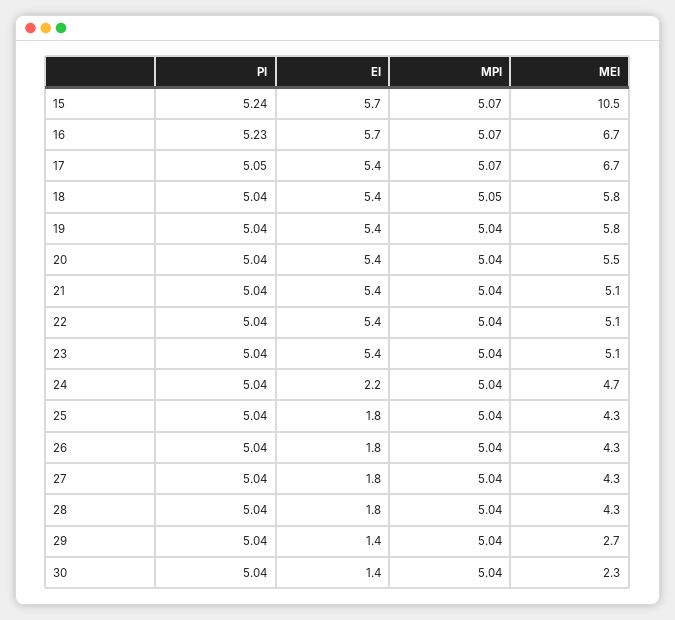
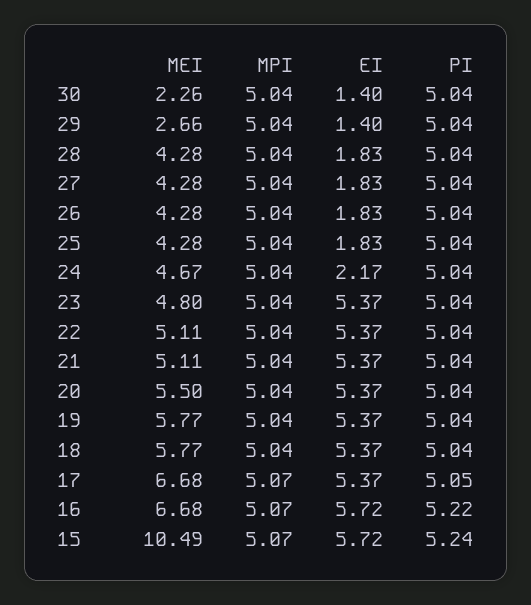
  {
    "PI": {
      "15": 5.24,
-     "16": 5.23,
+     "16": 5.22,
      "17": 5.05,
      "18": 5.04,
      "19": 5.04,
      "20": 5.04,
      "21": 5.04,
      "22": 5.04,
      "23": 5.04,
      "24": 5.04,
      "25": 5.04,
      "26": 5.04,
      "27": 5.04,
      "28": 5.04,
      "29": 5.04,
      "30": 5.04
    },
    "EI": {
      "15": 5.72,
      "16": 5.72,
      "17": 5.37,
      "18": 5.37,
      "19": 5.37,
      "20": 5.37,
      "21": 5.37,
      "22": 5.37,
      "23": 5.37,
      "24": 2.17,
      "25": 1.83,
      "26": 1.83,
      "27": 1.83,
      "28": 1.83,
      "29": 1.4,
      "30": 1.4
    },
    "MPI": {
      "15": 5.07,
      "16": 5.07,
      "17": 5.07,
-     "18": 5.05,
+     "18": 5.04,
      "19": 5.04,
      "20": 5.04,
      "21": 5.04,
      "22": 5.04,
      "23": 5.04,
      "24": 5.04,
      "25": 5.04,
      "26": 5.04,
      "27": 5.04,
      "28": 5.04,
      "29": 5.04,
      "30": 5.04
    },
    "MEI": {
      "15": 10.49,
      "16": 6.68,
      "17": 6.68,
      "18": 5.77,
      "19": 5.77,
      "20": 5.5,
      "21": 5.11,
      "22": 5.11,
-     "23": 5.1,
+     "23": 4.8,
      "24": 4.67,
      "25": 4.28,
      "26": 4.28,
      "27": 4.28,
      "28": 4.28,
      "29": 2.66,
      "30": 2.26
    }
  }

